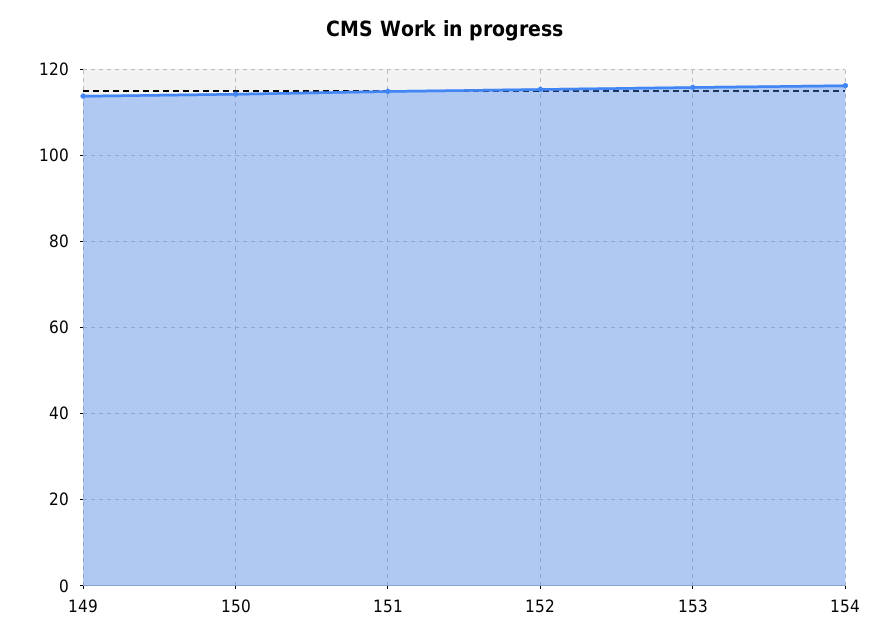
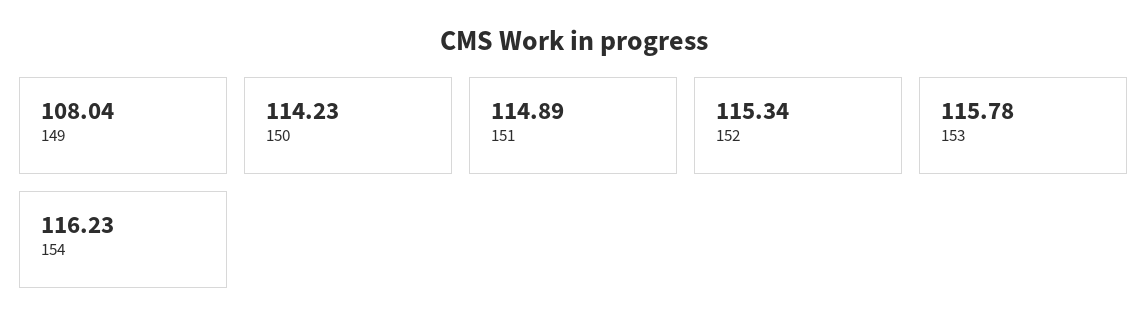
  {
-   "149": 114,
+   "149": 108.04,
    "150": 114.23,
    "151": 114.89,
    "152": 115.34,
    "153": 115.78,
    "154": 116.23
  }

